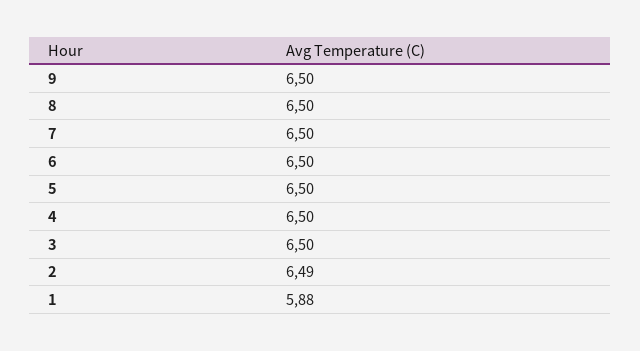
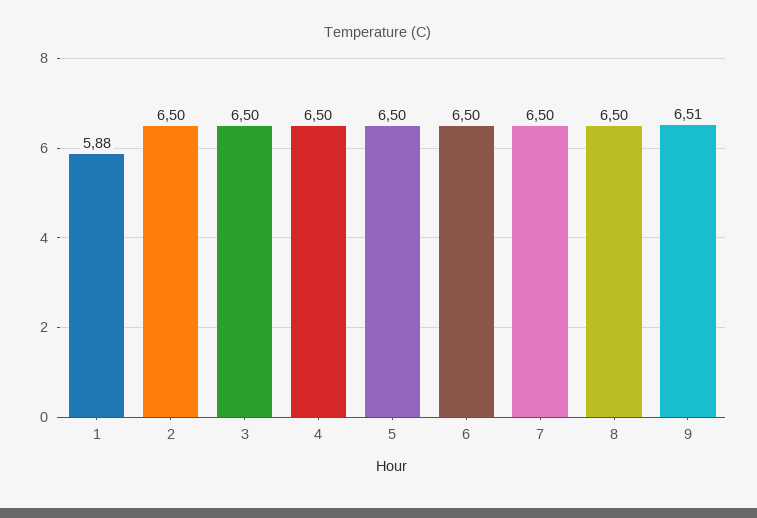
  {
-   "9": 6.5,
+   "9": 6.51,
    "8": 6.5,
    "7": 6.5,
    "6": 6.5,
    "5": 6.5,
    "4": 6.5,
    "3": 6.5,
-   "2": 6.49,
+   "2": 6.5,
    "1": 5.88
  }

